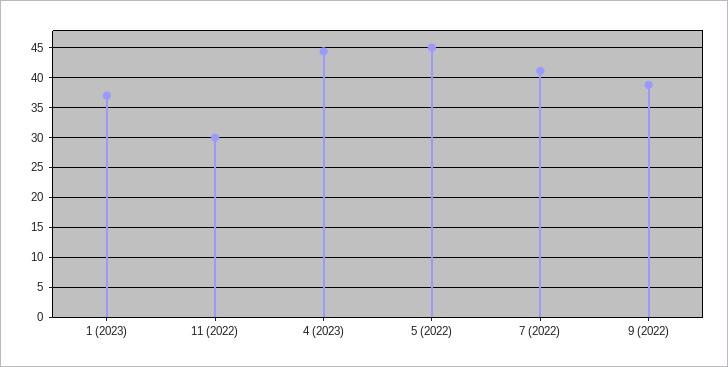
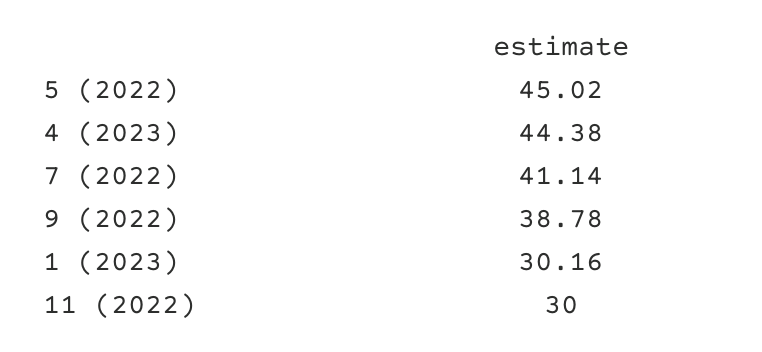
  {
-   "1 (2023)": 37.5,
+   "1 (2023)": 30.16,
    "11 (2022)": 30,
    "4 (2023)": 44.38,
    "5 (2022)": 45.02,
    "7 (2022)": 41.14,
    "9 (2022)": 38.78
  }

